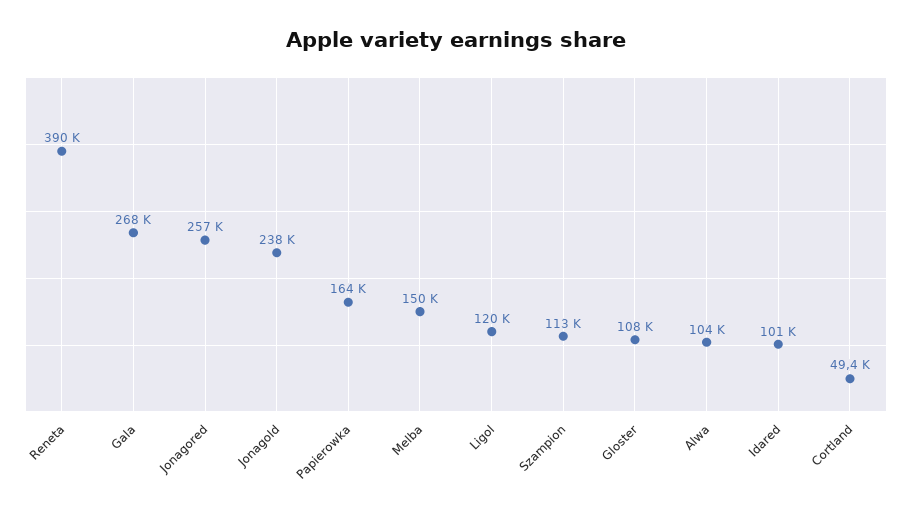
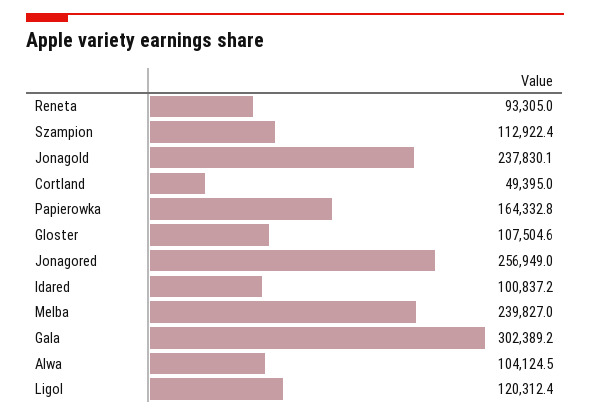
  {
-   "Reneta": 390000,
+   "Reneta": 93305,
-   "Gala": 268000,
+   "Gala": 302389.2,
    "Jonagored": 256949,
    "Jonagold": 237830.1,
    "Papierowka": 164332.8,
-   "Melba": 150000,
+   "Melba": 239827,
    "Ligol": 120312.4,
    "Szampion": 112922.4,
    "Gloster": 107504.6,
    "Alwa": 104124.5,
    "Idared": 100837.2,
    "Cortland": 49395
  }

